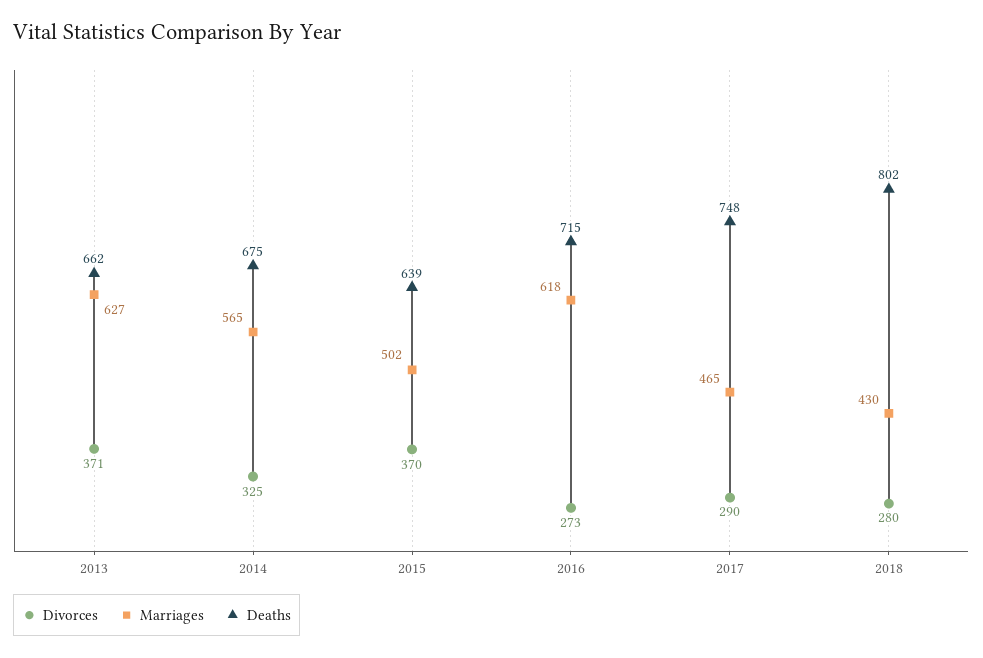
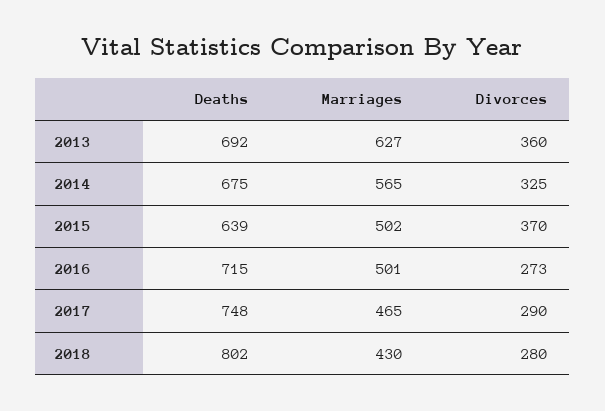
  {
    "Divorces": {
-     "2013": 371,
+     "2013": 360,
      "2014": 325,
      "2015": 370,
      "2016": 273,
      "2017": 290,
      "2018": 280
    },
    "Marriages": {
      "2013": 627,
      "2014": 565,
      "2015": 502,
-     "2016": 618,
+     "2016": 501,
      "2017": 465,
      "2018": 430
    },
    "Deaths": {
-     "2013": 662,
+     "2013": 692,
      "2014": 675,
      "2015": 639,
      "2016": 715,
      "2017": 748,
      "2018": 802
    }
  }

